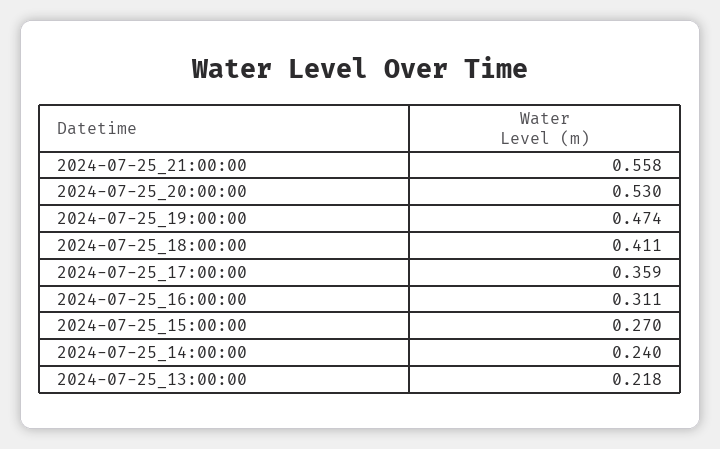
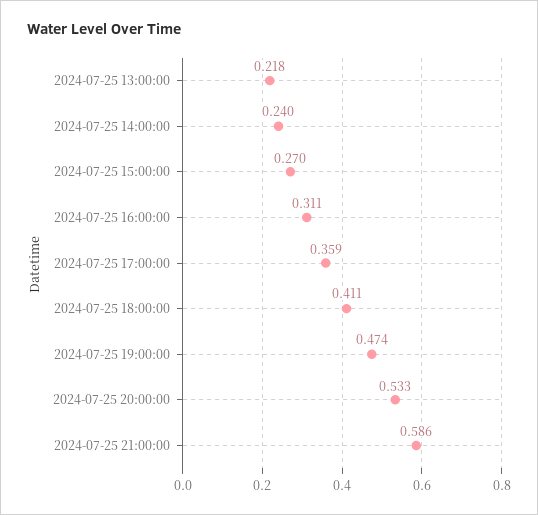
  {
-   "2024-07-25_21:00:00": 0.558,
+   "2024-07-25_21:00:00": 0.586,
-   "2024-07-25_20:00:00": 0.53,
+   "2024-07-25_20:00:00": 0.533,
    "2024-07-25_19:00:00": 0.474,
    "2024-07-25_18:00:00": 0.411,
    "2024-07-25_17:00:00": 0.359,
    "2024-07-25_16:00:00": 0.311,
    "2024-07-25_15:00:00": 0.27,
    "2024-07-25_14:00:00": 0.24,
    "2024-07-25_13:00:00": 0.218
  }

